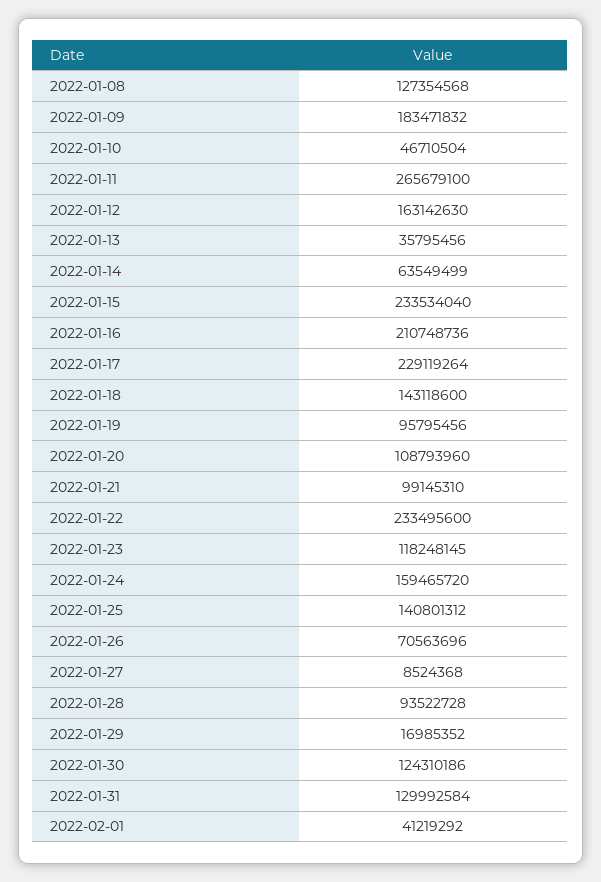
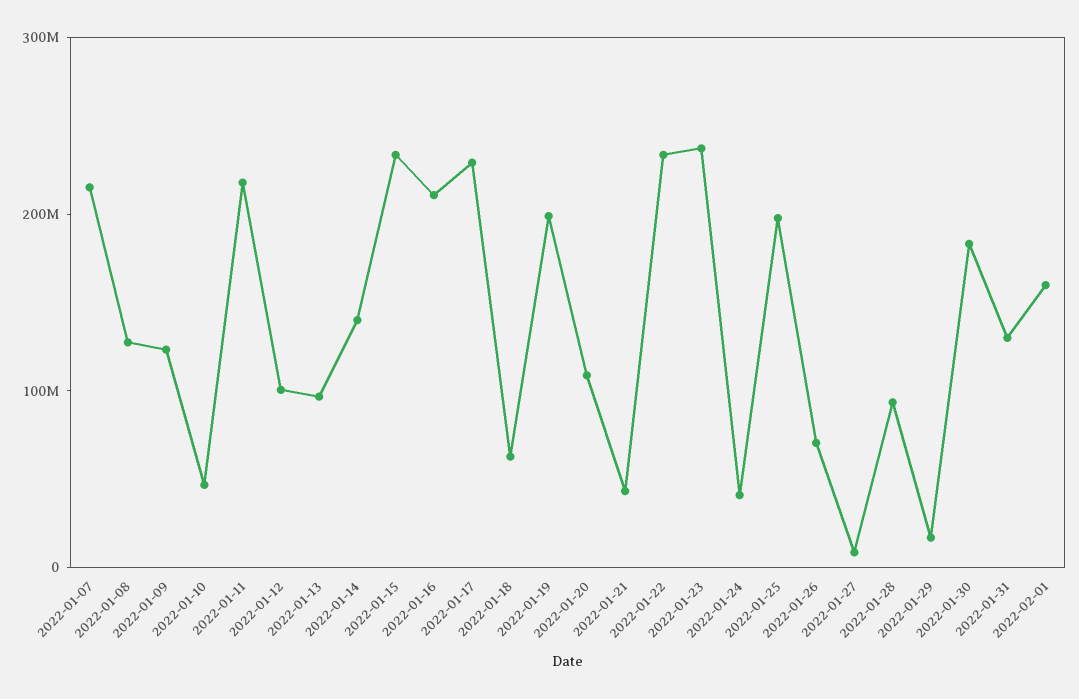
  {
    "2022-01-08": 127354568,
-   "2022-01-09": 183471832,
+   "2022-01-09": 120000000,
    "2022-01-10": 46710504,
-   "2022-01-11": 265679100,
+   "2022-01-11": 220000000,
-   "2022-01-12": 163142630,
+   "2022-01-12": 100000000,
-   "2022-01-13": 35795456,
+   "2022-01-13": 100000000,
-   "2022-01-14": 63549499,
+   "2022-01-14": 140000000,
    "2022-01-15": 233534040,
    "2022-01-16": 210748736,
    "2022-01-17": 229119264,
-   "2022-01-18": 143118600,
+   "2022-01-18": 60000000,
-   "2022-01-19": 95795456,
+   "2022-01-19": 200000000,
    "2022-01-20": 108793960,
-   "2022-01-21": 99145310,
+   "2022-01-21": 40000000,
    "2022-01-22": 233495600,
-   "2022-01-23": 118248145,
+   "2022-01-23": 240000000,
-   "2022-01-24": 159465720,
+   "2022-01-24": 40000000,
-   "2022-01-25": 140801312,
+   "2022-01-25": 200000000,
    "2022-01-26": 70563696,
    "2022-01-27": 8524368,
    "2022-01-28": 93522728,
    "2022-01-29": 16985352,
-   "2022-01-30": 124310186,
+   "2022-01-30": 180000000,
    "2022-01-31": 129992584,
-   "2022-02-01": 41219292
+   "2022-02-01": 160000000,
+   "2022-01-07": 220000000
  }

